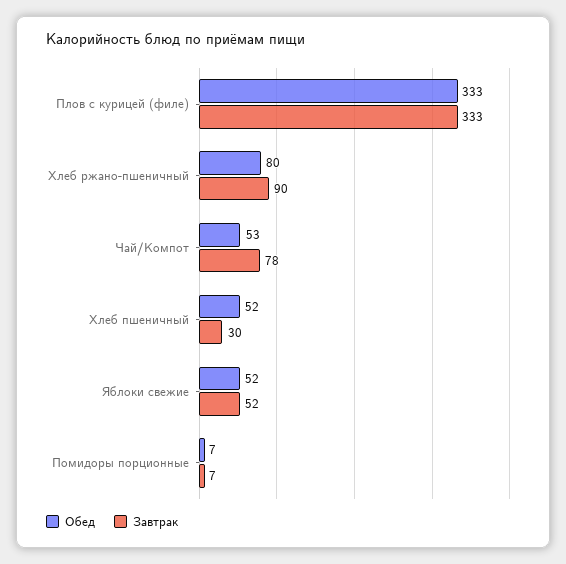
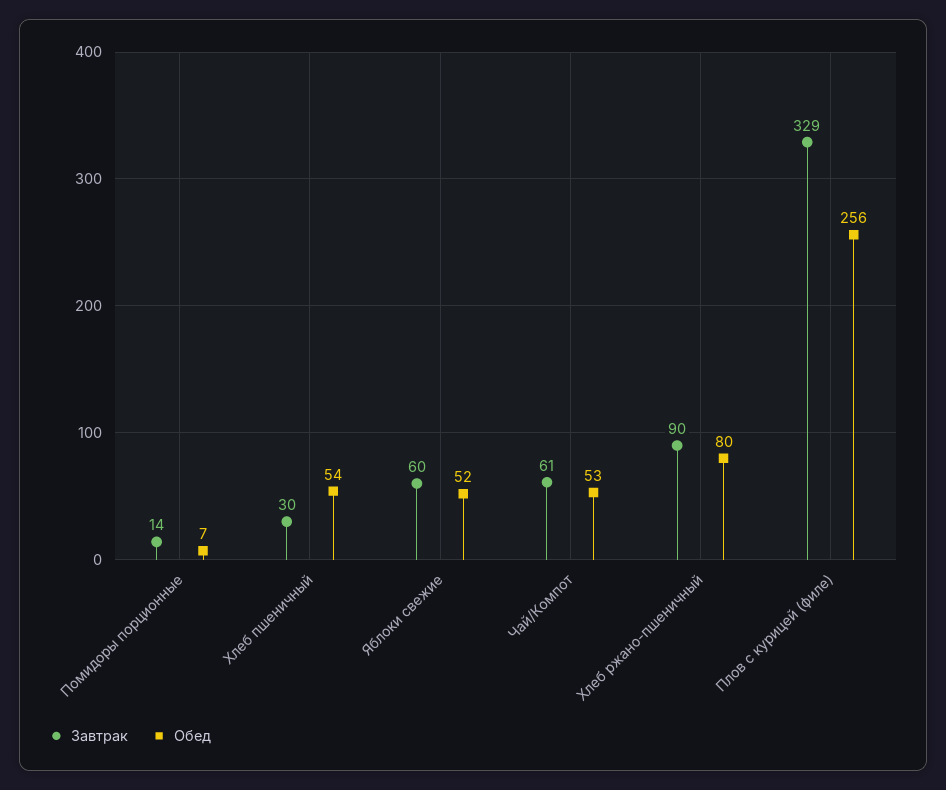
  {
    "Обед": {
-     "Плов с курицей (филе)": 333,
+     "Плов с курицей (филе)": 256,
      "Хлеб ржано-пшеничный": 80,
      "Чай/Компот": 53,
-     "Хлеб пшеничный": 52,
+     "Хлеб пшеничный": 54,
      "Яблоки свежие": 52,
      "Помидоры порционные": 7
    },
    "Завтрак": {
-     "Плов с курицей (филе)": 333,
+     "Плов с курицей (филе)": 329,
      "Хлеб ржано-пшеничный": 90,
-     "Чай/Компот": 78,
+     "Чай/Компот": 61,
      "Хлеб пшеничный": 30,
-     "Яблоки свежие": 52,
+     "Яблоки свежие": 60,
-     "Помидоры порционные": 7
+     "Помидоры порционные": 14
    }
  }

